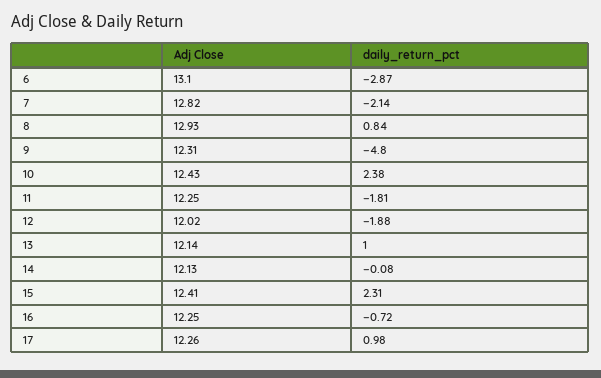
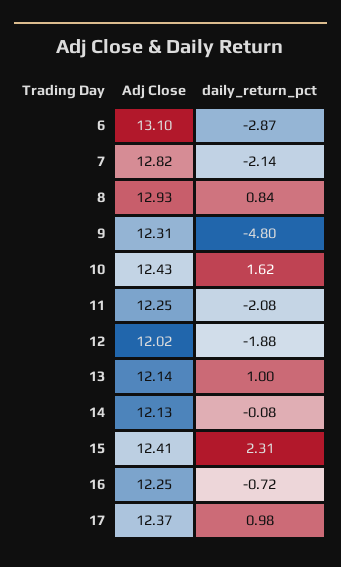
  {
    "Adj Close": {
      "6": 13.1,
      "7": 12.82,
      "8": 12.93,
      "9": 12.31,
      "10": 12.43,
      "11": 12.25,
      "12": 12.02,
      "13": 12.14,
      "14": 12.13,
      "15": 12.41,
      "16": 12.25,
-     "17": 12.26
+     "17": 12.37
    },
    "daily_return_pct": {
      "6": -2.87,
      "7": -2.14,
      "8": 0.84,
      "9": -4.8,
-     "10": 2.38,
+     "10": 1.62,
-     "11": -1.81,
+     "11": -2.08,
      "12": -1.88,
      "13": 1,
      "14": -0.08,
      "15": 2.31,
      "16": -0.72,
      "17": 0.98
    }
  }

